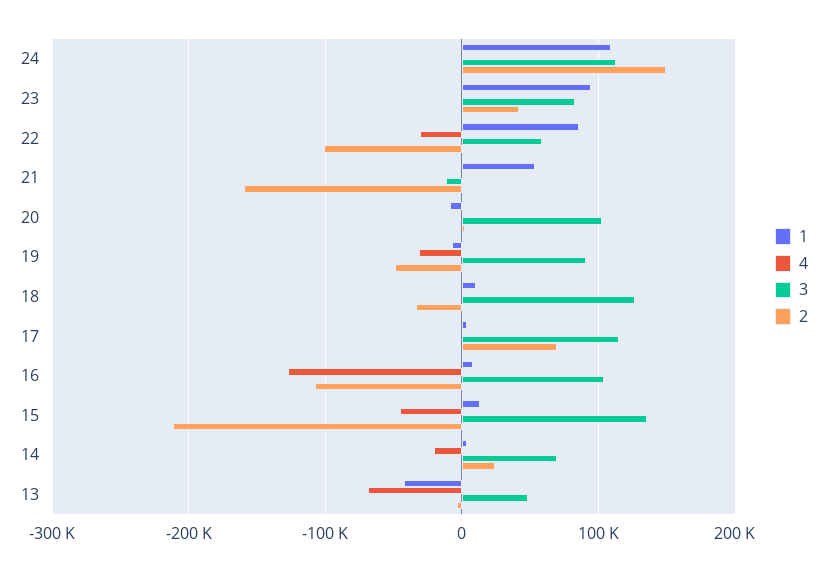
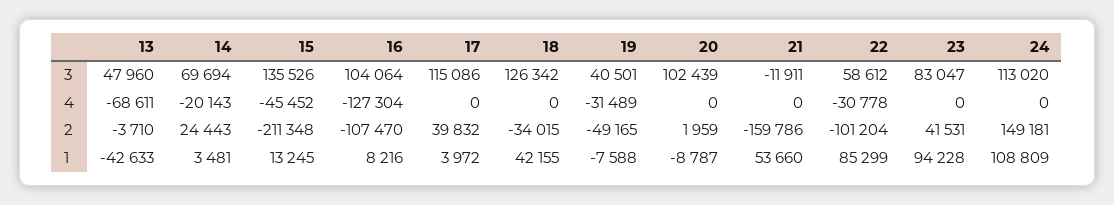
  {
    "1": {
      "24": 108809,
      "23": 94228,
      "22": 85299,
      "21": 53660,
      "20": -8787,
      "19": -7588,
-     "18": 10000,
+     "18": 42155,
      "17": 3972,
      "16": 8216,
      "15": 13245,
      "14": 3481,
      "13": -42633
    },
    "4": {
      "24": 0,
      "23": 0,
      "22": -30778,
      "21": 0,
      "20": 0,
      "19": -31489,
      "18": 0,
      "17": 0,
      "16": -127304,
      "15": -45452,
      "14": -20143,
      "13": -68611
    },
    "3": {
      "24": 113020,
      "23": 83047,
      "22": 58612,
      "21": -11911,
      "20": 102439,
-     "19": 90000,
+     "19": 40501,
      "18": 126342,
      "17": 115086,
      "16": 104064,
      "15": 135526,
      "14": 69694,
      "13": 47960
    },
    "2": {
      "24": 149181,
      "23": 41531,
      "22": -101204,
      "21": -159786,
      "20": 1959,
      "19": -49165,
      "18": -34015,
-     "17": 70000,
+     "17": 39832,
      "16": -107470,
      "15": -211348,
      "14": 24443,
      "13": -3710
    }
  }

